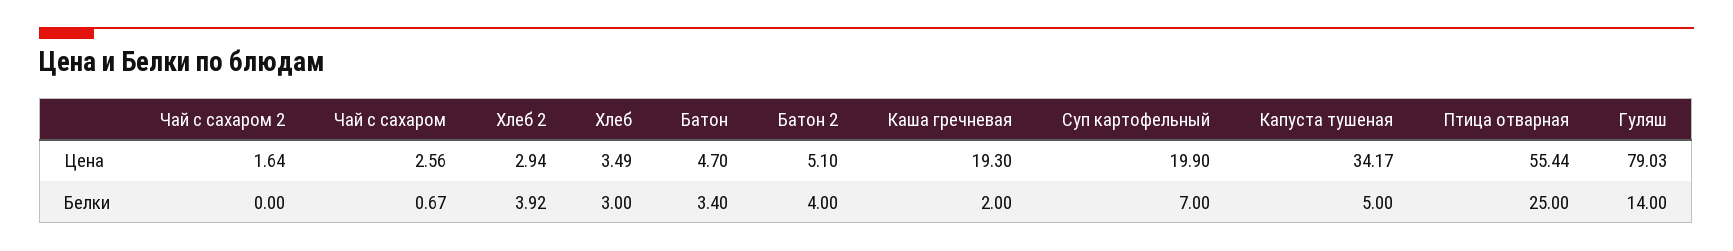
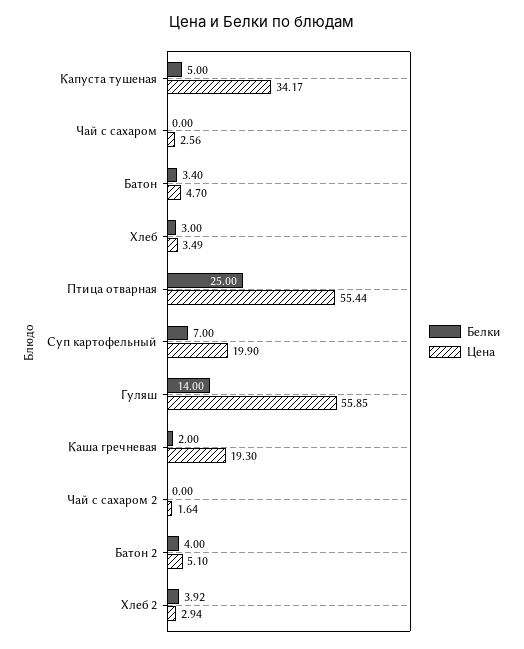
  {
    "Цена": {
      "Чай с сахаром 2": 1.64,
      "Чай с сахаром": 2.56,
      "Хлеб 2": 2.94,
      "Хлеб": 3.49,
      "Батон": 4.7,
      "Батон 2": 5.1,
      "Каша гречневая": 19.3,
      "Суп картофельный": 19.9,
      "Капуста тушеная": 34.17,
      "Птица отварная": 55.44,
-     "Гуляш": 79.03
+     "Гуляш": 55.85
    },
    "Белки": {
      "Чай с сахаром 2": 0,
-     "Чай с сахаром": 0.67,
+     "Чай с сахаром": 0,
      "Хлеб 2": 3.92,
      "Хлеб": 3,
      "Батон": 3.4,
      "Батон 2": 4,
      "Каша гречневая": 2,
      "Суп картофельный": 7,
      "Капуста тушеная": 5,
      "Птица отварная": 25,
      "Гуляш": 14
    }
  }

